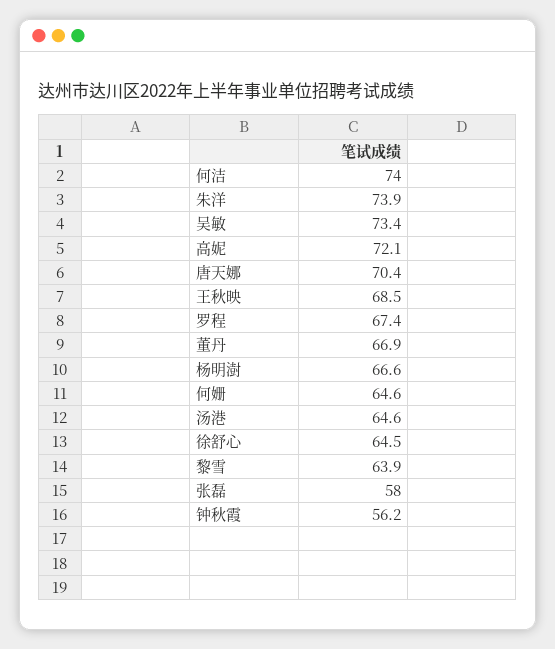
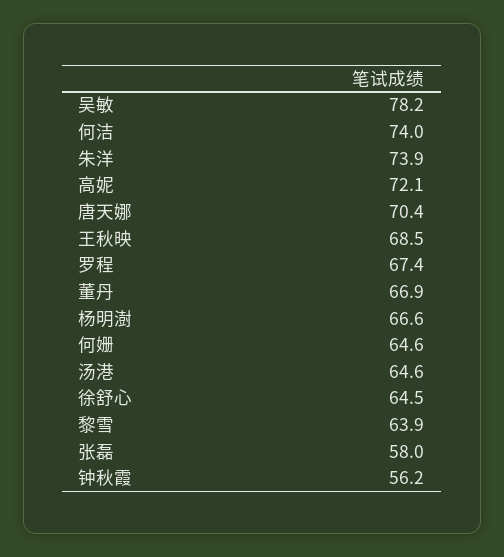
  {
    "何洁": 74,
    "朱洋": 73.9,
-   "吴敏": 73.4,
+   "吴敏": 78.2,
    "高妮": 72.1,
    "唐天娜": 70.4,
    "王秋映": 68.5,
    "罗程": 67.4,
    "董丹": 66.9,
    "杨明澍": 66.6,
    "何姗": 64.6,
    "汤港": 64.6,
    "徐舒心": 64.5,
    "黎雪": 63.9,
    "张磊": 58,
    "钟秋霞": 56.2
  }

